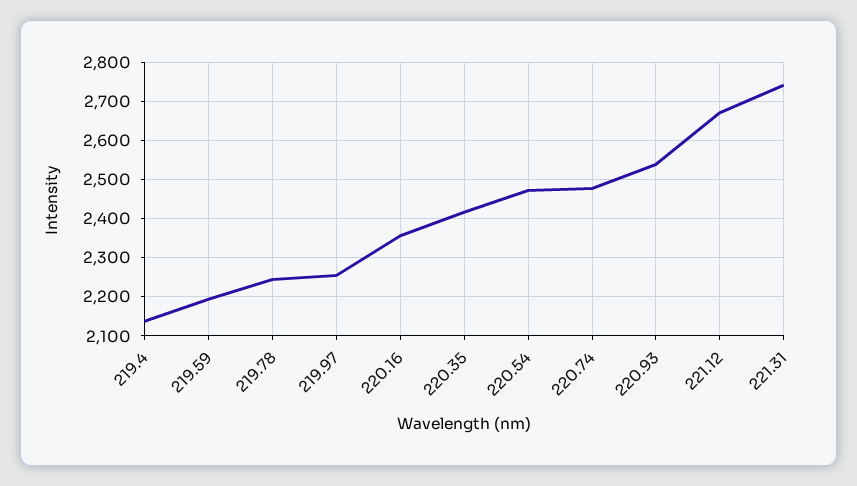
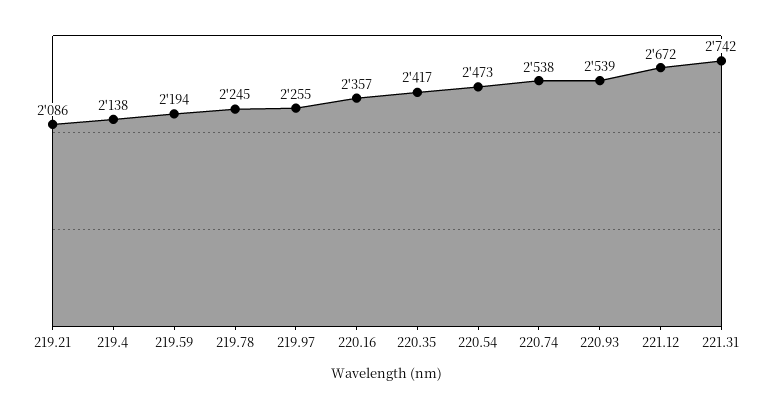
  {
    "219.4": 2138,
    "219.59": 2194,
    "219.78": 2245,
    "219.97": 2255,
    "220.16": 2357,
    "220.35": 2417,
    "220.54": 2473,
-   "220.74": 2480,
+   "220.74": 2538,
    "220.93": 2539,
    "221.12": 2672,
-   "221.31": 2742
+   "221.31": 2742,
+   "219.21": 2086
  }

